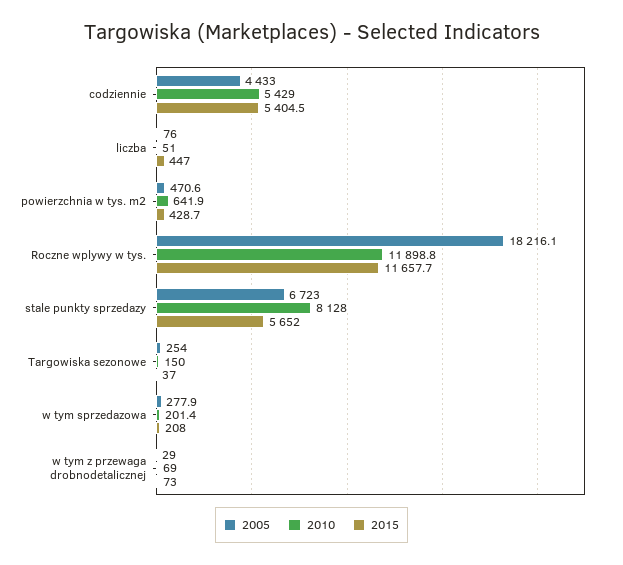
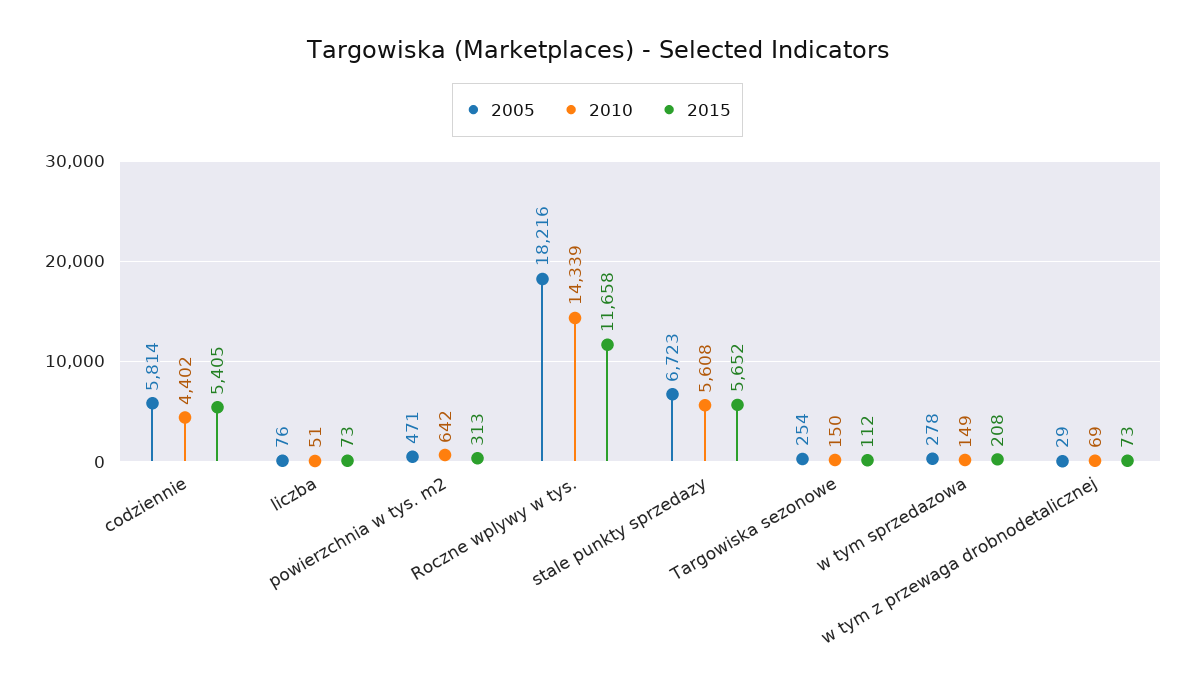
  {
    "2005": {
-     "codziennie": 4433,
+     "codziennie": 5814,
      "liczba": 76,
      "powierzchnia w tys. m2": 470.6,
      "Roczne wplywy w tys.": 18216.1,
      "stale punkty sprzedazy": 6723,
      "Targowiska sezonowe": 254,
      "w tym sprzedazowa": 277.9,
      "w tym z przewaga drobnodetalicznej": 29
    },
    "2010": {
-     "codziennie": 5429,
+     "codziennie": 4402,
      "liczba": 51,
      "powierzchnia w tys. m2": 641.9,
-     "Roczne wplywy w tys.": 11898.8,
+     "Roczne wplywy w tys.": 14339,
-     "stale punkty sprzedazy": 8128,
+     "stale punkty sprzedazy": 5608,
      "Targowiska sezonowe": 150,
-     "w tym sprzedazowa": 201.4,
+     "w tym sprzedazowa": 149,
      "w tym z przewaga drobnodetalicznej": 69
    },
    "2015": {
      "codziennie": 5404.5,
-     "liczba": 447,
+     "liczba": 73,
-     "powierzchnia w tys. m2": 428.7,
+     "powierzchnia w tys. m2": 313,
      "Roczne wplywy w tys.": 11657.7,
      "stale punkty sprzedazy": 5652,
-     "Targowiska sezonowe": 37,
+     "Targowiska sezonowe": 112,
      "w tym sprzedazowa": 208,
      "w tym z przewaga drobnodetalicznej": 73
    }
  }

